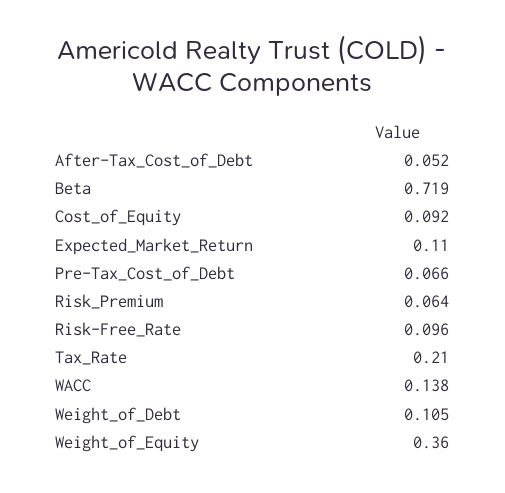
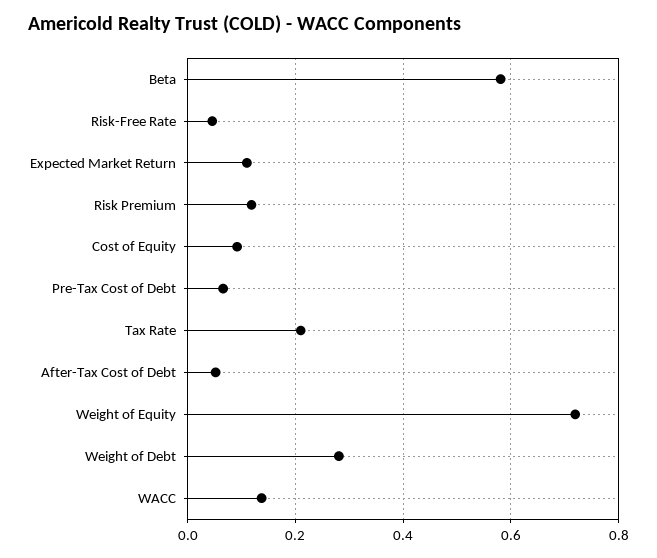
  {
    "After-Tax_Cost_of_Debt": 0.052,
-   "Beta": 0.719,
+   "Beta": 0.58,
    "Cost_of_Equity": 0.092,
    "Expected_Market_Return": 0.11,
    "Pre-Tax_Cost_of_Debt": 0.066,
-   "Risk_Premium": 0.064,
+   "Risk_Premium": 0.12,
-   "Risk-Free_Rate": 0.096,
+   "Risk-Free_Rate": 0.04,
    "Tax_Rate": 0.21,
    "WACC": 0.138,
-   "Weight_of_Debt": 0.105,
+   "Weight_of_Debt": 0.28,
-   "Weight_of_Equity": 0.36
+   "Weight_of_Equity": 0.72
  }

